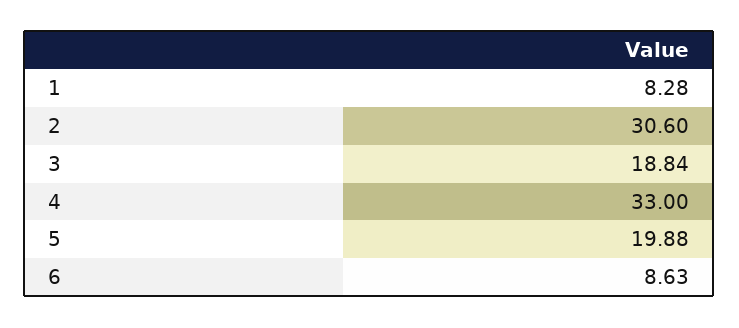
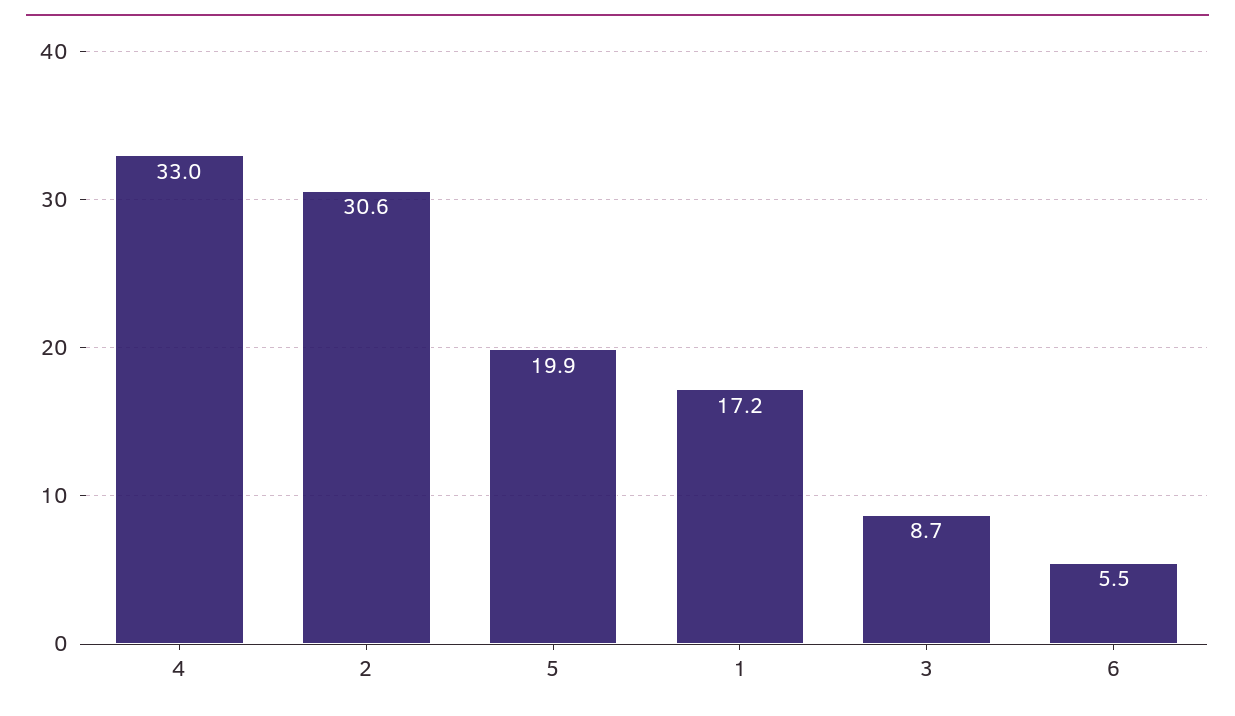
  {
-   "1": 8.28,
+   "1": 17.2,
    "2": 30.6,
-   "3": 18.84,
+   "3": 8.7,
    "4": 33,
    "5": 19.88,
-   "6": 8.63
+   "6": 5.5
  }

